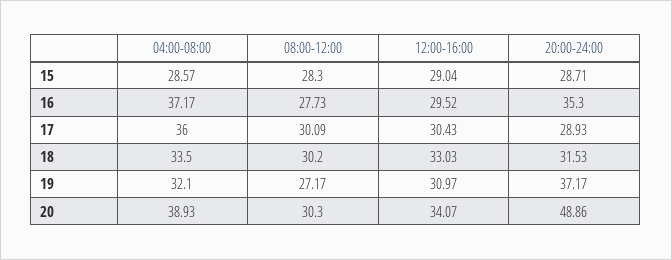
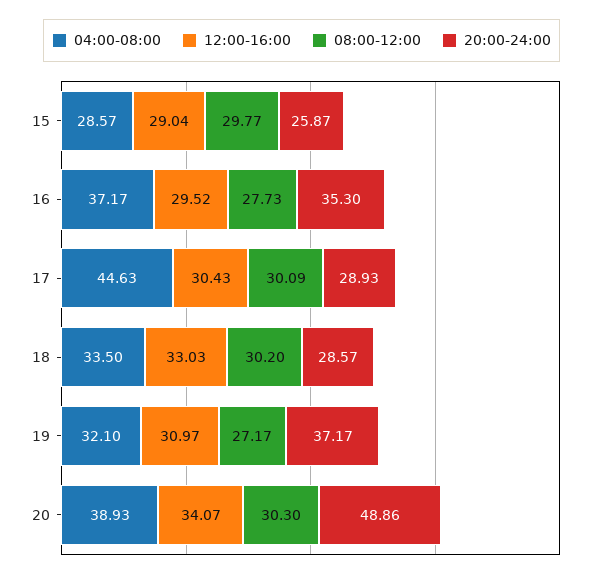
  {
    "04:00-08:00": {
      "15": 28.57,
      "16": 37.17,
-     "17": 36,
+     "17": 44.63,
      "18": 33.5,
      "19": 32.1,
      "20": 38.93
    },
    "08:00-12:00": {
-     "15": 28.3,
+     "15": 29.77,
      "16": 27.73,
      "17": 30.09,
      "18": 30.2,
      "19": 27.17,
      "20": 30.3
    },
    "12:00-16:00": {
      "15": 29.04,
      "16": 29.52,
      "17": 30.43,
      "18": 33.03,
      "19": 30.97,
      "20": 34.07
    },
    "20:00-24:00": {
-     "15": 28.71,
+     "15": 25.87,
      "16": 35.3,
      "17": 28.93,
-     "18": 31.53,
+     "18": 28.57,
      "19": 37.17,
      "20": 48.86
    }
  }

